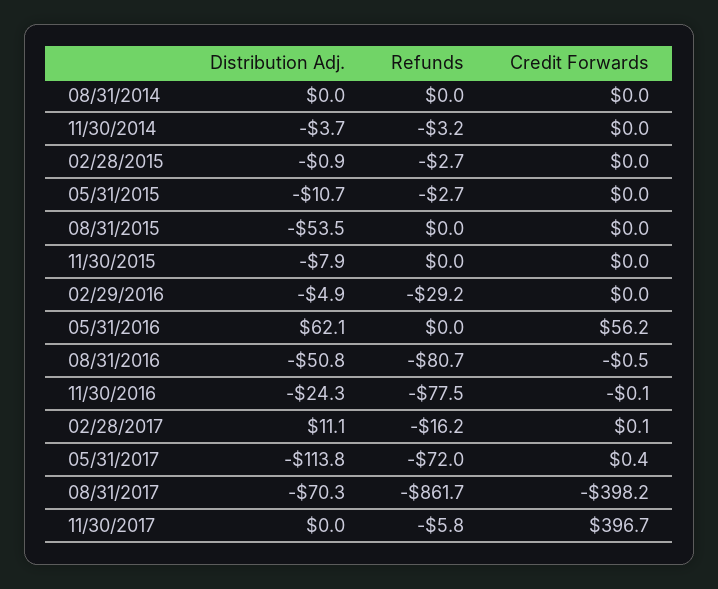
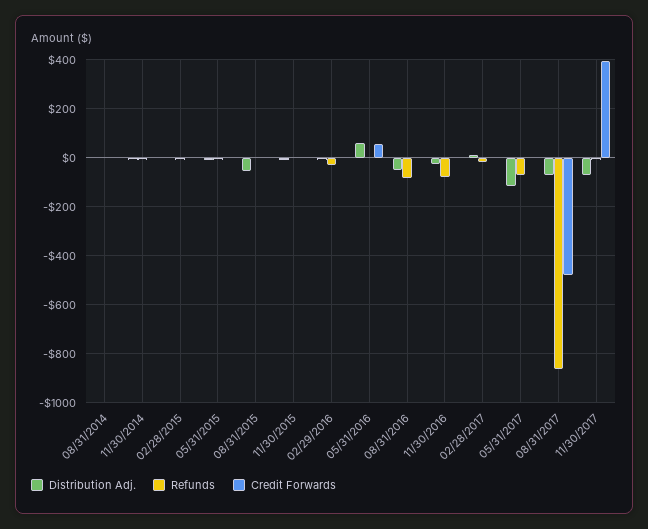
  {
    "Distribution Adj.": {
      "08/31/2014": 0,
      "11/30/2014": -3.7,
      "02/28/2015": -0.9,
      "05/31/2015": -10.7,
      "08/31/2015": -53.5,
      "11/30/2015": -7.9,
      "02/29/2016": -4.9,
      "05/31/2016": 62.1,
      "08/31/2016": -50.8,
      "11/30/2016": -24.3,
      "02/28/2017": 11.1,
      "05/31/2017": -113.8,
      "08/31/2017": -70.3,
-     "11/30/2017": 0
+     "11/30/2017": -75
    },
    "Refunds": {
      "08/31/2014": 0,
      "11/30/2014": -3.2,
      "02/28/2015": -2.7,
      "05/31/2015": -2.7,
      "08/31/2015": 0,
      "11/30/2015": 0,
      "02/29/2016": -29.2,
      "05/31/2016": 0,
      "08/31/2016": -80.7,
      "11/30/2016": -77.5,
      "02/28/2017": -16.2,
      "05/31/2017": -72,
      "08/31/2017": -861.7,
      "11/30/2017": -5.8
    },
    "Credit Forwards": {
      "08/31/2014": 0,
      "11/30/2014": 0,
      "02/28/2015": 0,
      "05/31/2015": 0,
      "08/31/2015": 0,
      "11/30/2015": 0,
      "02/29/2016": 0,
      "05/31/2016": 56.2,
      "08/31/2016": -0.5,
      "11/30/2016": -0.1,
      "02/28/2017": 0.1,
      "05/31/2017": 0.4,
-     "08/31/2017": -398.2,
+     "08/31/2017": -475,
      "11/30/2017": 396.7
    }
  }

